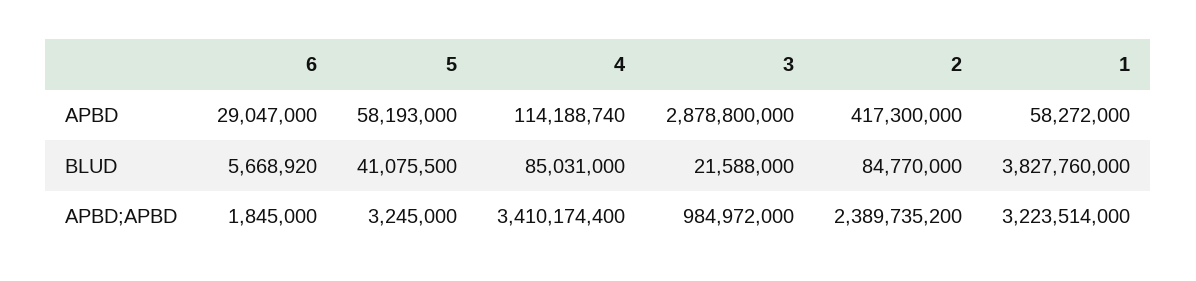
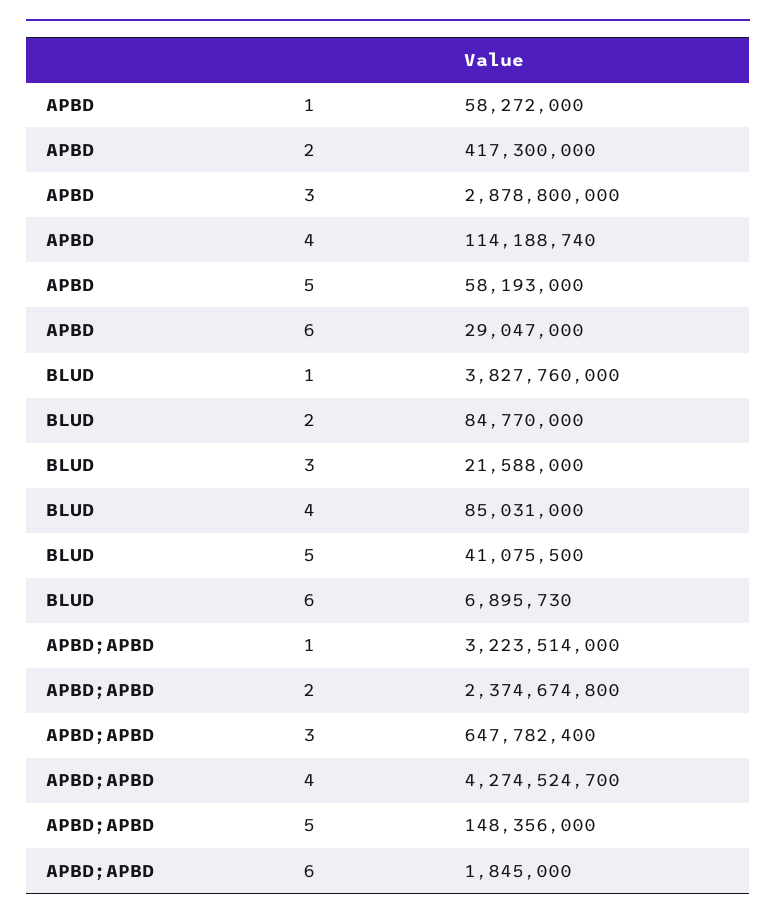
  {
    "6": {
      "APBD": 29047000,
-     "BLUD": 5668920,
+     "BLUD": 6895730,
      "APBD;APBD": 1845000
    },
    "5": {
      "APBD": 58193000,
      "BLUD": 41075500,
-     "APBD;APBD": 3245000
+     "APBD;APBD": 148356000
    },
    "4": {
      "APBD": 114188740,
      "BLUD": 85031000,
-     "APBD;APBD": 3410174400
+     "APBD;APBD": 4274524700
    },
    "3": {
      "APBD": 2878800000,
      "BLUD": 21588000,
-     "APBD;APBD": 984972000
+     "APBD;APBD": 647782400
    },
    "2": {
      "APBD": 417300000,
      "BLUD": 84770000,
-     "APBD;APBD": 2389735200
+     "APBD;APBD": 2374674800
    },
    "1": {
      "APBD": 58272000,
      "BLUD": 3827760000,
      "APBD;APBD": 3223514000
    }
  }

